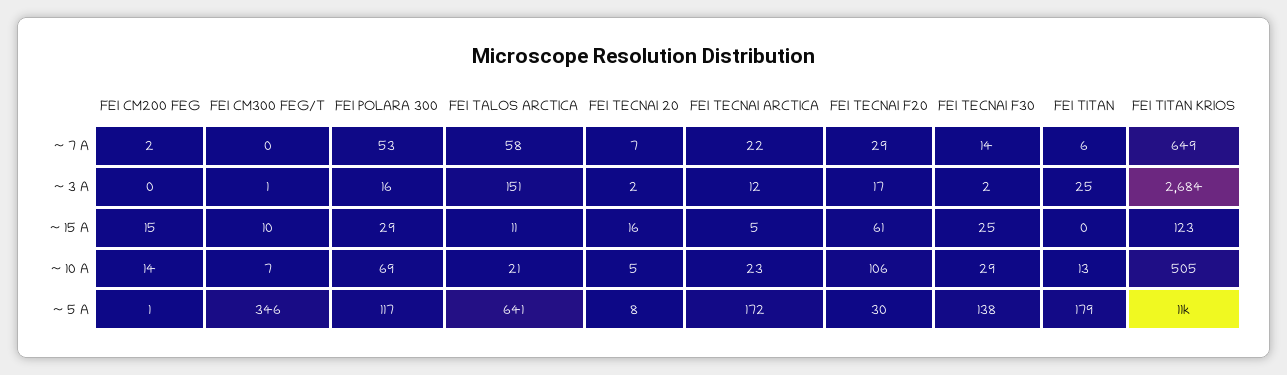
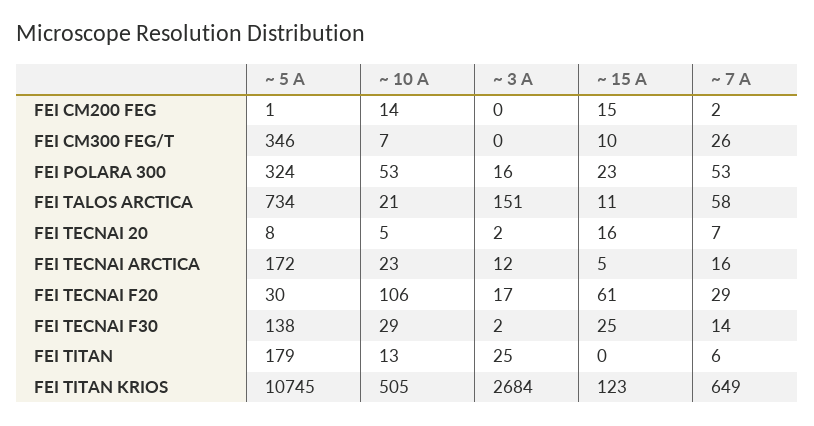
  {
    "FEI CM200 FEG": {
      "~ 7 A": 2,
      "~ 3 A": 0,
      "~ 15 A": 15,
      "~ 10 A": 14,
      "~ 5 A": 1
    },
    "FEI CM300 FEG/T": {
-     "~ 7 A": 0,
+     "~ 7 A": 26,
-     "~ 3 A": 1,
+     "~ 3 A": 0,
      "~ 15 A": 10,
      "~ 10 A": 7,
      "~ 5 A": 346
    },
    "FEI POLARA 300": {
      "~ 7 A": 53,
      "~ 3 A": 16,
-     "~ 15 A": 29,
+     "~ 15 A": 23,
-     "~ 10 A": 69,
+     "~ 10 A": 53,
-     "~ 5 A": 117
+     "~ 5 A": 324
    },
    "FEI TALOS ARCTICA": {
      "~ 7 A": 58,
      "~ 3 A": 151,
      "~ 15 A": 11,
      "~ 10 A": 21,
-     "~ 5 A": 641
+     "~ 5 A": 734
    },
    "FEI TECNAI 20": {
      "~ 7 A": 7,
      "~ 3 A": 2,
      "~ 15 A": 16,
      "~ 10 A": 5,
      "~ 5 A": 8
    },
    "FEI TECNAI ARCTICA": {
-     "~ 7 A": 22,
+     "~ 7 A": 16,
      "~ 3 A": 12,
      "~ 15 A": 5,
      "~ 10 A": 23,
      "~ 5 A": 172
    },
    "FEI TECNAI F20": {
      "~ 7 A": 29,
      "~ 3 A": 17,
      "~ 15 A": 61,
      "~ 10 A": 106,
      "~ 5 A": 30
    },
    "FEI TECNAI F30": {
      "~ 7 A": 14,
      "~ 3 A": 2,
      "~ 15 A": 25,
      "~ 10 A": 29,
      "~ 5 A": 138
    },
    "FEI TITAN": {
      "~ 7 A": 6,
      "~ 3 A": 25,
      "~ 15 A": 0,
      "~ 10 A": 13,
      "~ 5 A": 179
    },
    "FEI TITAN KRIOS": {
      "~ 7 A": 649,
      "~ 3 A": 2684,
      "~ 15 A": 123,
      "~ 10 A": 505,
      "~ 5 A": 10745
    }
  }

